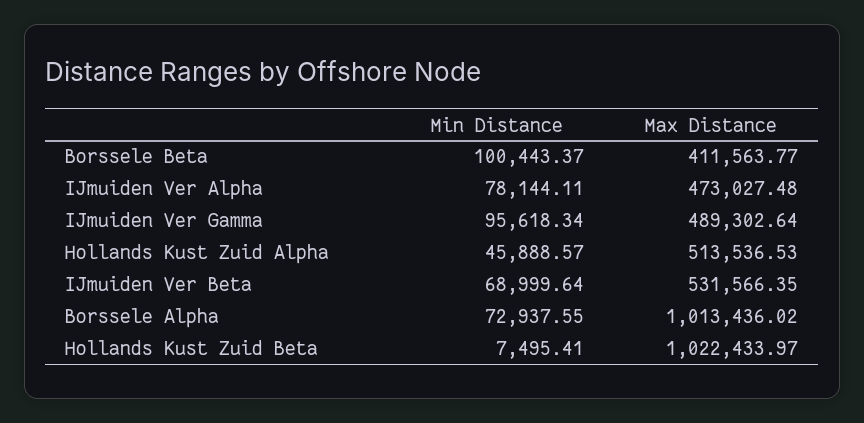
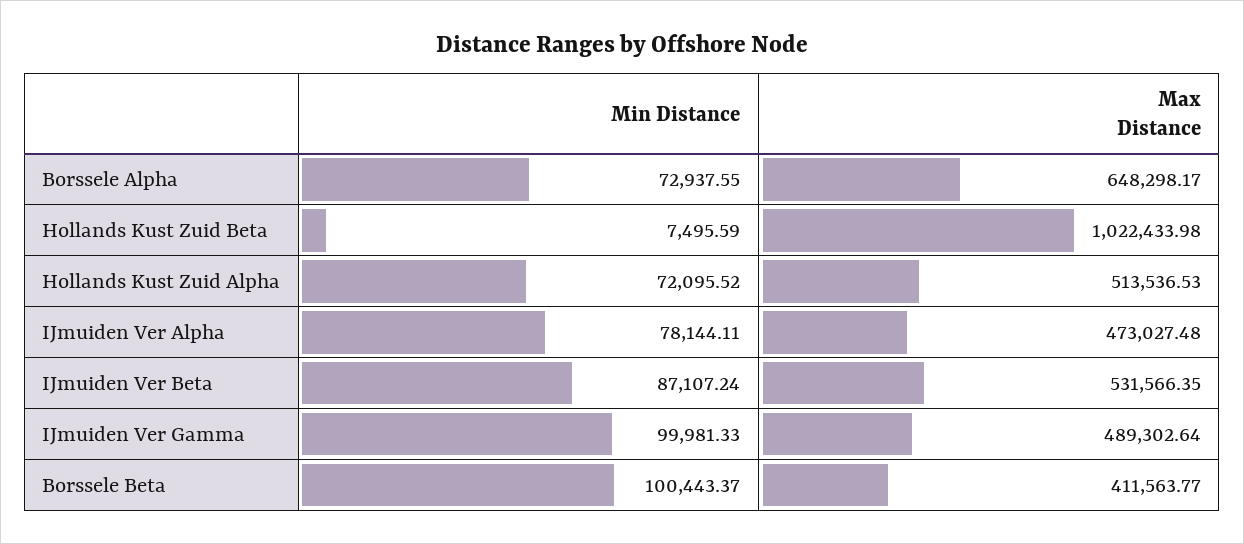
  {
    "Min Distance": {
      "Borssele Beta": 100443.37,
      "IJmuiden Ver Alpha": 78144.11,
-     "IJmuiden Ver Gamma": 95618.34,
+     "IJmuiden Ver Gamma": 99981.33,
-     "Hollands Kust Zuid Alpha": 45888.57,
+     "Hollands Kust Zuid Alpha": 72095.52,
-     "IJmuiden Ver Beta": 68999.64,
+     "IJmuiden Ver Beta": 87107.24,
      "Borssele Alpha": 72937.55,
-     "Hollands Kust Zuid Beta": 7495.41
+     "Hollands Kust Zuid Beta": 7495.59
    },
    "Max Distance": {
      "Borssele Beta": 411563.77,
      "IJmuiden Ver Alpha": 473027.48,
      "IJmuiden Ver Gamma": 489302.64,
      "Hollands Kust Zuid Alpha": 513536.53,
      "IJmuiden Ver Beta": 531566.35,
-     "Borssele Alpha": 1013436.02,
+     "Borssele Alpha": 648298.17,
-     "Hollands Kust Zuid Beta": 1022433.97
+     "Hollands Kust Zuid Beta": 1022433.98
    }
  }

